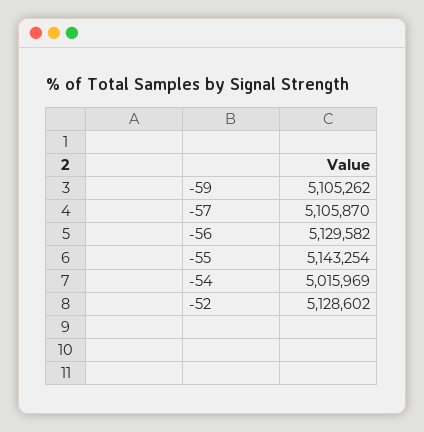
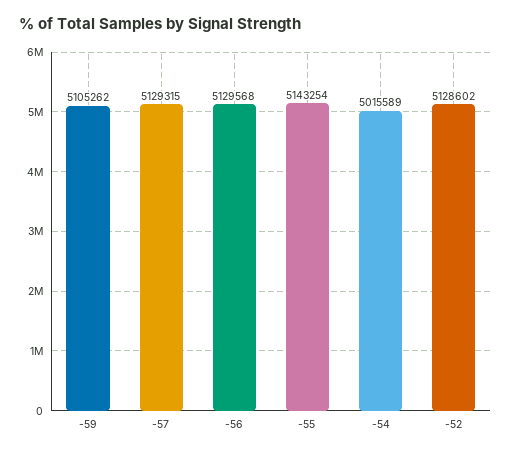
  {
    "-59": 5105262,
-   "-57": 5105870,
+   "-57": 5129315,
-   "-56": 5129582,
+   "-56": 5129568,
    "-55": 5143254,
-   "-54": 5015969,
+   "-54": 5015589,
    "-52": 5128602
  }

